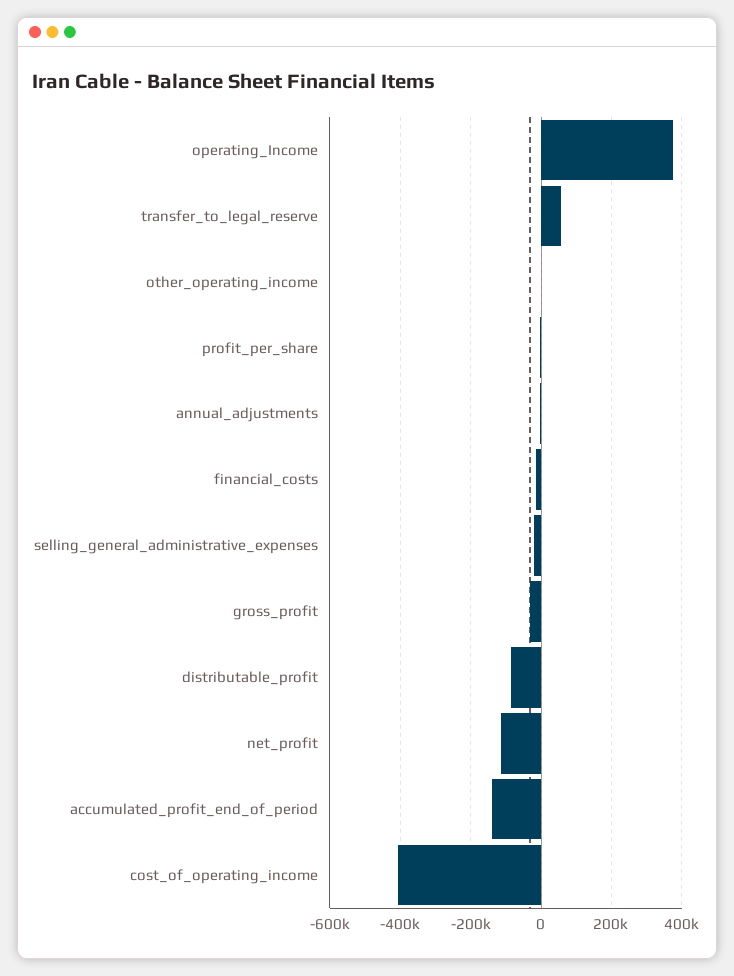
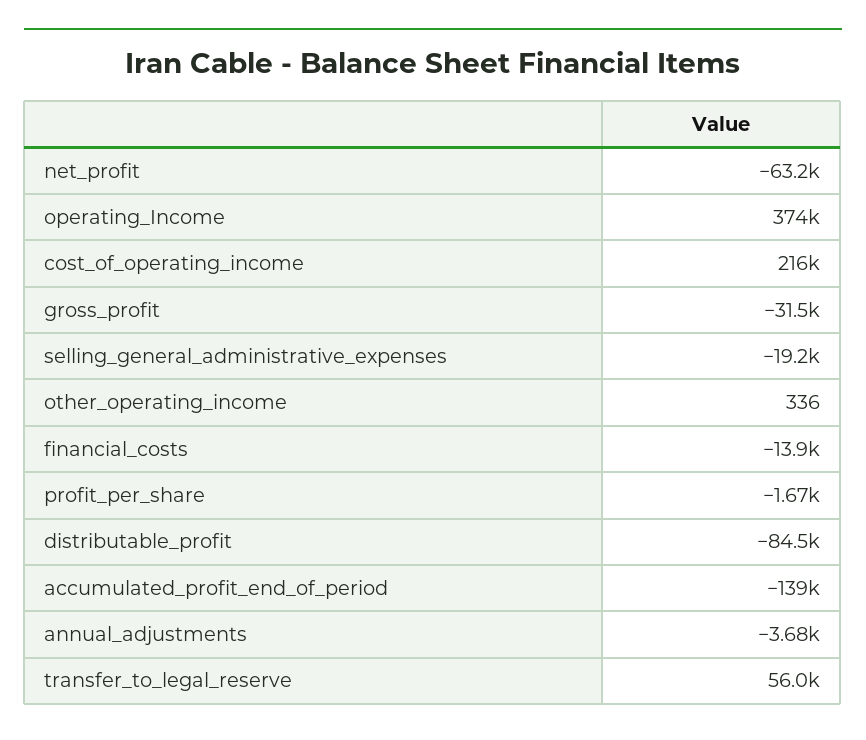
  {
    "operating_Income": 374000,
    "transfer_to_legal_reserve": 56000,
    "other_operating_income": 336,
    "profit_per_share": -1670,
    "annual_adjustments": -3680,
    "financial_costs": -13900,
    "selling_general_administrative_expenses": -19200,
    "gross_profit": -31500,
    "distributable_profit": -84500,
-   "net_profit": -120000,
+   "net_profit": -63200,
    "accumulated_profit_end_of_period": -139000,
-   "cost_of_operating_income": -400000
+   "cost_of_operating_income": 216000
  }

